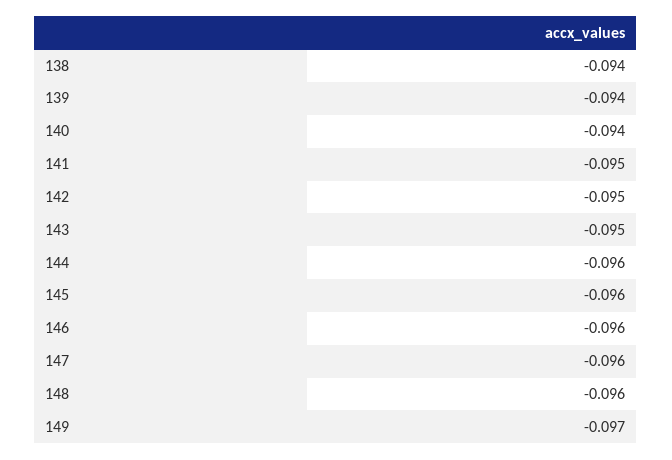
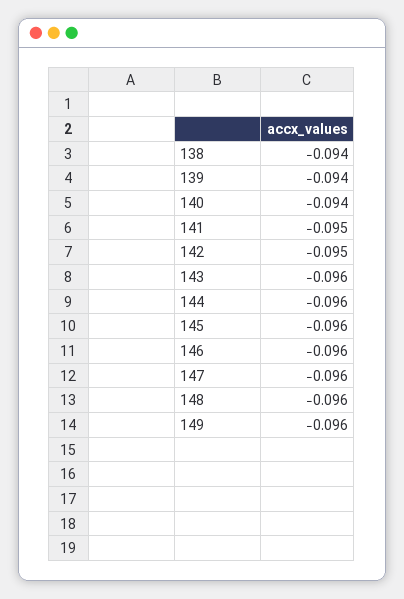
  {
    "138": -0.094,
    "139": -0.094,
    "140": -0.094,
    "141": -0.095,
    "142": -0.095,
-   "143": -0.095,
+   "143": -0.096,
    "144": -0.096,
    "145": -0.096,
    "146": -0.096,
    "147": -0.096,
    "148": -0.096,
-   "149": -0.097
+   "149": -0.096
  }

